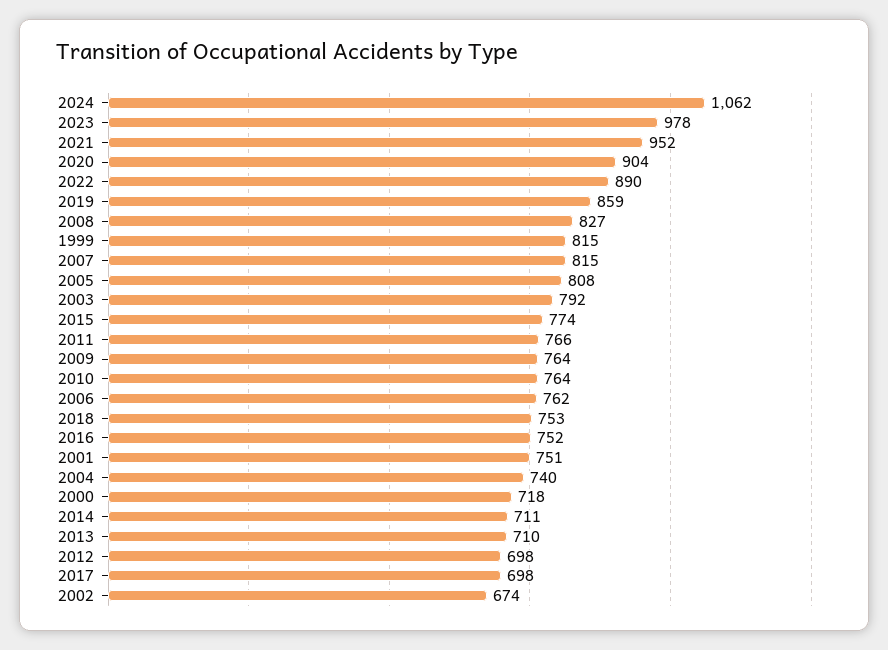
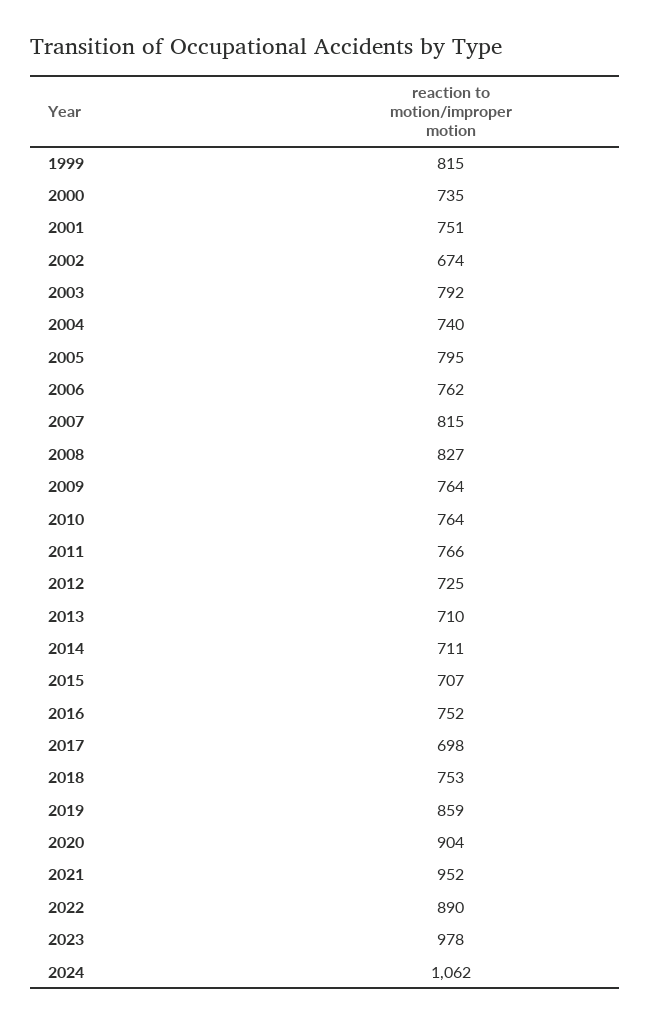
  {
    "2024": 1062,
    "2023": 978,
    "2021": 952,
    "2020": 904,
    "2022": 890,
    "2019": 859,
    "2008": 827,
    "1999": 815,
    "2007": 815,
-   "2005": 808,
+   "2005": 795,
    "2003": 792,
-   "2015": 774,
+   "2015": 707,
    "2011": 766,
    "2009": 764,
    "2010": 764,
    "2006": 762,
    "2018": 753,
    "2016": 752,
    "2001": 751,
    "2004": 740,
-   "2000": 718,
+   "2000": 735,
    "2014": 711,
    "2013": 710,
-   "2012": 698,
+   "2012": 725,
    "2017": 698,
    "2002": 674
  }

